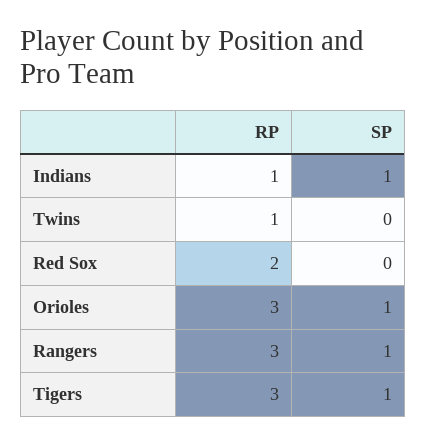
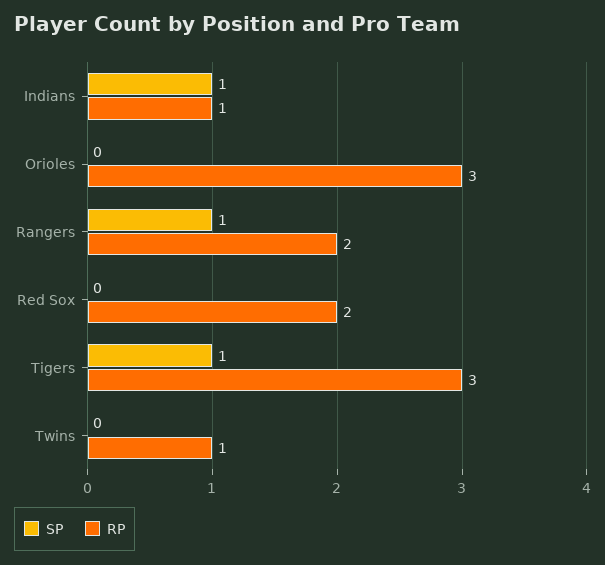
  {
    "RP": {
      "Indians": 1,
      "Twins": 1,
      "Red Sox": 2,
      "Orioles": 3,
-     "Rangers": 3,
+     "Rangers": 2,
      "Tigers": 3
    },
    "SP": {
      "Indians": 1,
      "Twins": 0,
      "Red Sox": 0,
-     "Orioles": 1,
+     "Orioles": 0,
      "Rangers": 1,
      "Tigers": 1
    }
  }

